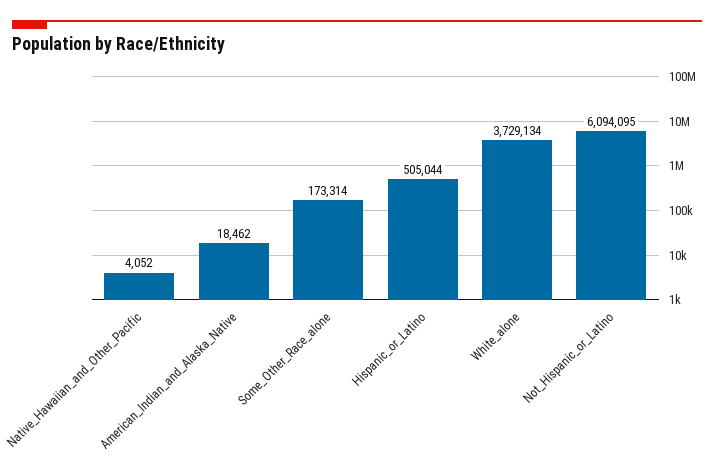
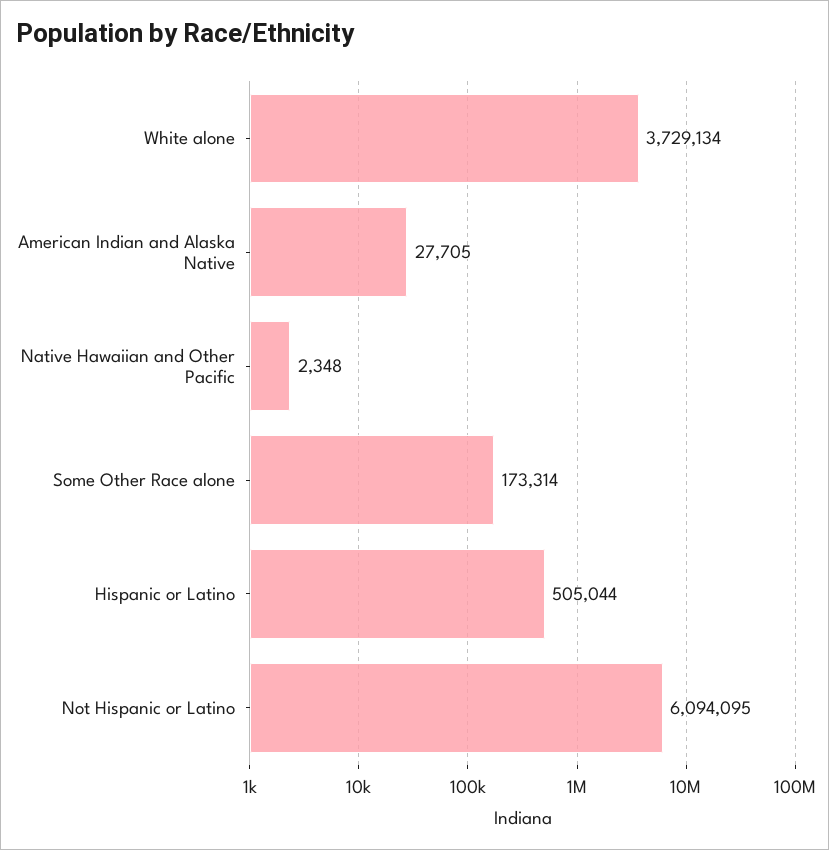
  {
-   "Native_Hawaiian_and_Other_Pacific": 4052,
+   "Native_Hawaiian_and_Other_Pacific": 2348,
-   "American_Indian_and_Alaska_Native": 18462,
+   "American_Indian_and_Alaska_Native": 27705,
    "Some_Other_Race_alone": 173314,
    "Hispanic_or_Latino": 505044,
    "White_alone": 3729134,
    "Not_Hispanic_or_Latino": 6094095
  }

